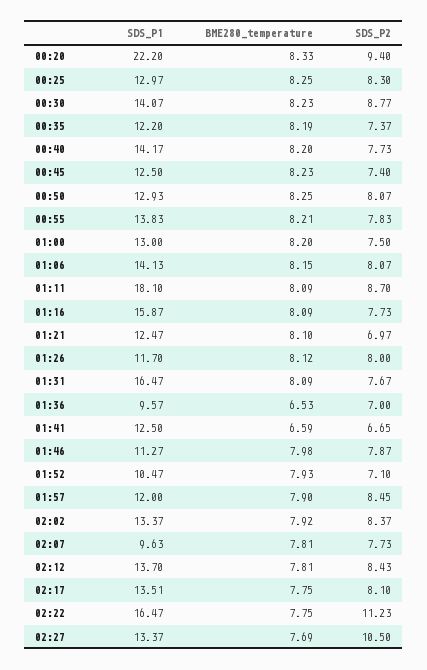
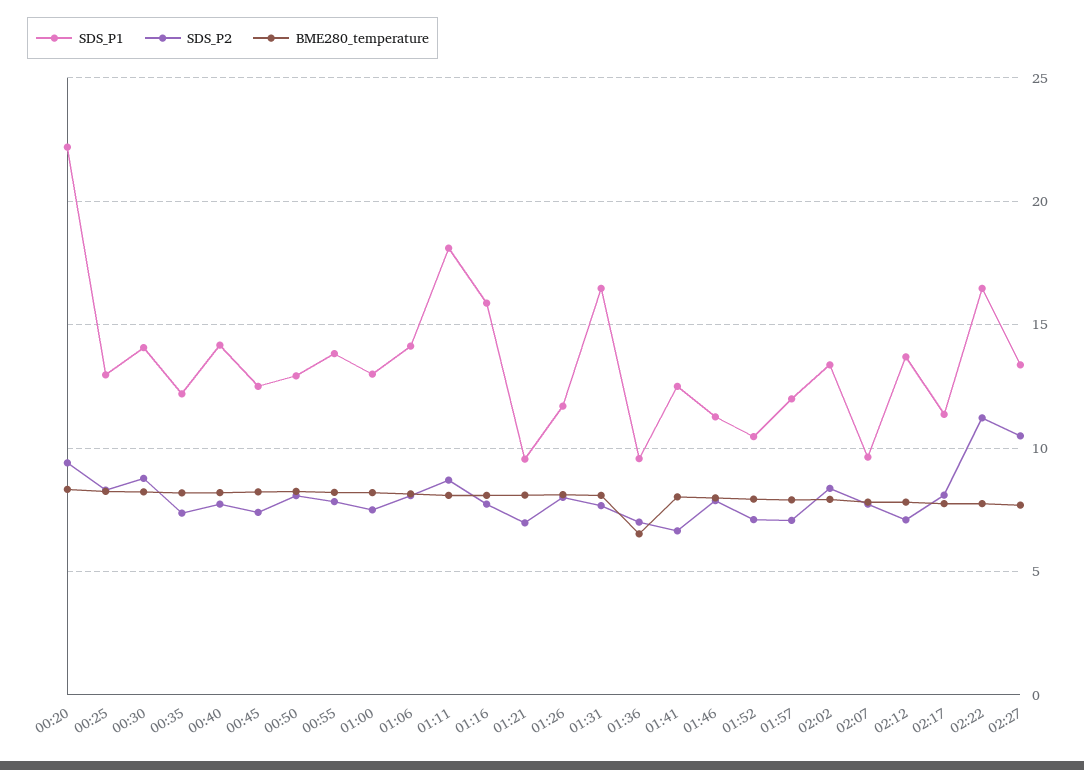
  {
    "SDS_P1": {
      "00:20": 22.2,
      "00:25": 12.97,
      "00:30": 14.07,
      "00:35": 12.2,
      "00:40": 14.17,
      "00:45": 12.5,
      "00:50": 12.93,
      "00:55": 13.83,
      "01:00": 13,
      "01:06": 14.13,
      "01:11": 18.1,
      "01:16": 15.87,
-     "01:21": 12.47,
+     "01:21": 9.5,
      "01:26": 11.7,
      "01:31": 16.47,
      "01:36": 9.57,
      "01:41": 12.5,
      "01:46": 11.27,
      "01:52": 10.47,
      "01:57": 12,
      "02:02": 13.37,
      "02:07": 9.63,
      "02:12": 13.7,
-     "02:17": 13.51,
+     "02:17": 11.5,
      "02:22": 16.47,
      "02:27": 13.37
    },
    "BME280_temperature": {
      "00:20": 8.33,
      "00:25": 8.25,
      "00:30": 8.23,
      "00:35": 8.19,
      "00:40": 8.2,
      "00:45": 8.23,
      "00:50": 8.25,
      "00:55": 8.21,
      "01:00": 8.2,
      "01:06": 8.15,
      "01:11": 8.09,
      "01:16": 8.09,
      "01:21": 8.1,
      "01:26": 8.12,
      "01:31": 8.09,
      "01:36": 6.53,
-     "01:41": 6.59,
+     "01:41": 8,
      "01:46": 7.98,
      "01:52": 7.93,
      "01:57": 7.9,
      "02:02": 7.92,
      "02:07": 7.81,
      "02:12": 7.81,
      "02:17": 7.75,
      "02:22": 7.75,
      "02:27": 7.69
    },
    "SDS_P2": {
      "00:20": 9.4,
      "00:25": 8.3,
      "00:30": 8.77,
      "00:35": 7.37,
      "00:40": 7.73,
      "00:45": 7.4,
      "00:50": 8.07,
      "00:55": 7.83,
      "01:00": 7.5,
      "01:06": 8.07,
      "01:11": 8.7,
      "01:16": 7.73,
      "01:21": 6.97,
      "01:26": 8,
      "01:31": 7.67,
      "01:36": 7,
      "01:41": 6.65,
      "01:46": 7.87,
      "01:52": 7.1,
-     "01:57": 8.45,
+     "01:57": 7,
      "02:02": 8.37,
      "02:07": 7.73,
-     "02:12": 8.43,
+     "02:12": 7,
      "02:17": 8.1,
      "02:22": 11.23,
      "02:27": 10.5
    }
  }

